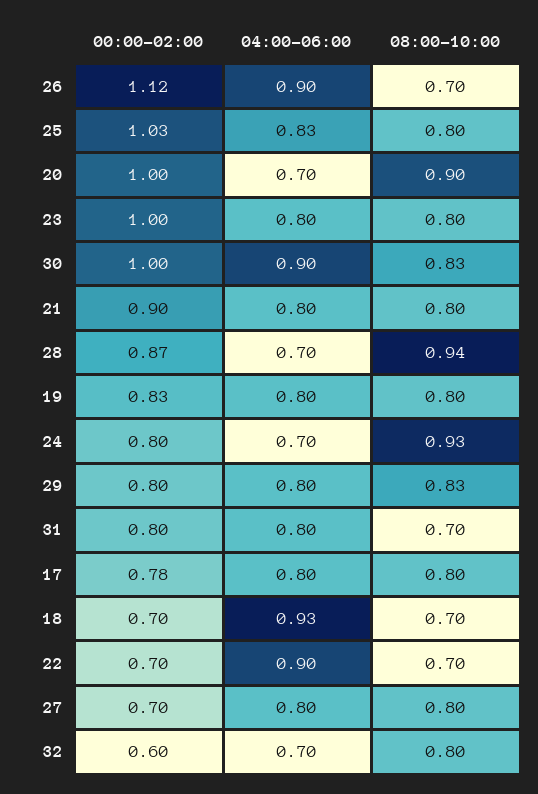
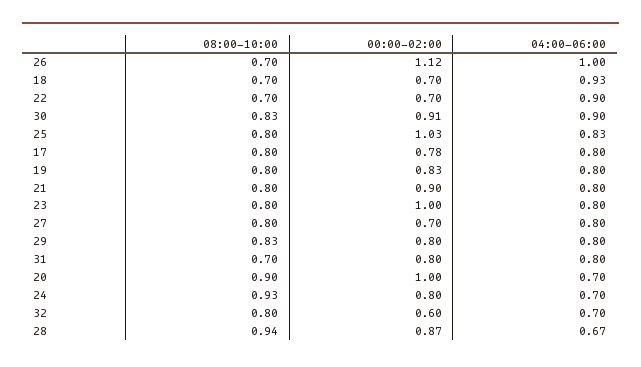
  {
    "00:00-02:00": {
      "26": 1.12,
      "25": 1.03,
      "20": 1,
      "23": 1,
-     "30": 1,
+     "30": 0.91,
      "21": 0.9,
      "28": 0.87,
      "19": 0.83,
      "24": 0.8,
      "29": 0.8,
      "31": 0.8,
      "17": 0.78,
      "18": 0.7,
      "22": 0.7,
      "27": 0.7,
      "32": 0.6
    },
    "04:00-06:00": {
-     "26": 0.9,
+     "26": 1,
      "25": 0.83,
      "20": 0.7,
      "23": 0.8,
      "30": 0.9,
      "21": 0.8,
-     "28": 0.7,
+     "28": 0.67,
      "19": 0.8,
      "24": 0.7,
      "29": 0.8,
      "31": 0.8,
      "17": 0.8,
      "18": 0.93,
      "22": 0.9,
      "27": 0.8,
      "32": 0.7
    },
    "08:00-10:00": {
      "26": 0.7,
      "25": 0.8,
      "20": 0.9,
      "23": 0.8,
      "30": 0.83,
      "21": 0.8,
      "28": 0.94,
      "19": 0.8,
      "24": 0.93,
      "29": 0.83,
      "31": 0.7,
      "17": 0.8,
      "18": 0.7,
      "22": 0.7,
      "27": 0.8,
      "32": 0.8
    }
  }

